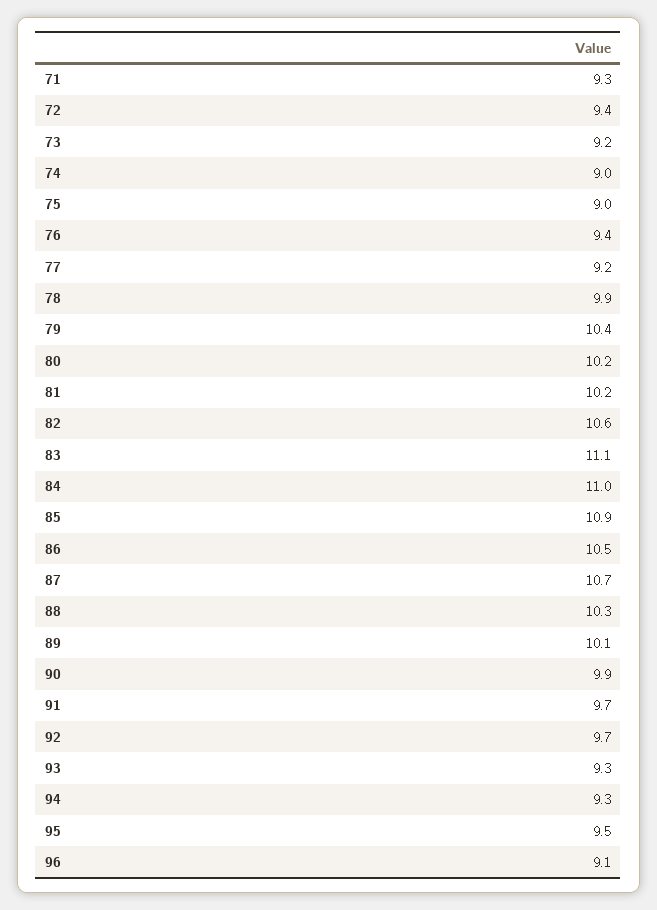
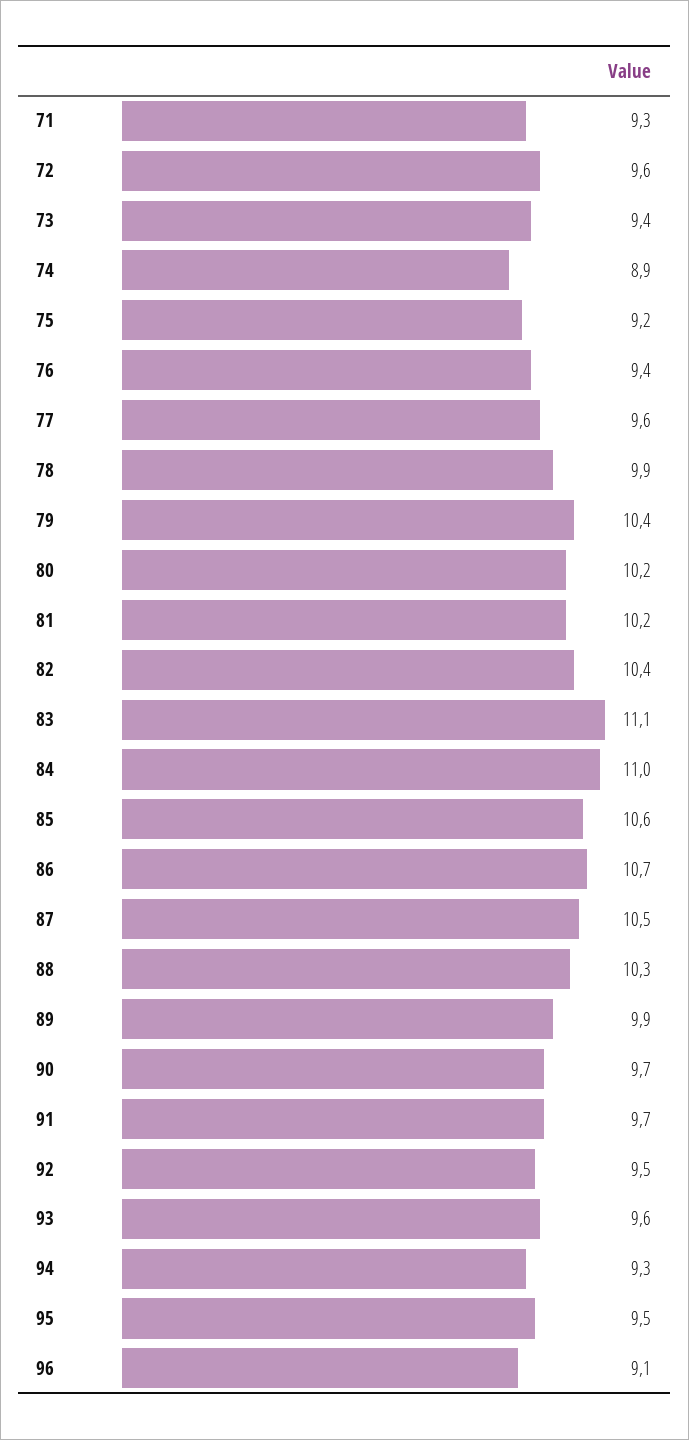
  {
    "71": 9.3,
-   "72": 9.4,
+   "72": 9.6,
-   "73": 9.2,
+   "73": 9.4,
-   "74": 9,
+   "74": 8.9,
-   "75": 9,
+   "75": 9.2,
    "76": 9.4,
-   "77": 9.2,
+   "77": 9.6,
    "78": 9.9,
    "79": 10.4,
    "80": 10.2,
    "81": 10.2,
-   "82": 10.6,
+   "82": 10.4,
    "83": 11.1,
    "84": 11,
-   "85": 10.9,
+   "85": 10.6,
-   "86": 10.5,
+   "86": 10.7,
-   "87": 10.7,
+   "87": 10.5,
    "88": 10.3,
-   "89": 10.1,
+   "89": 9.9,
-   "90": 9.9,
+   "90": 9.7,
    "91": 9.7,
-   "92": 9.7,
+   "92": 9.5,
-   "93": 9.3,
+   "93": 9.6,
    "94": 9.3,
    "95": 9.5,
    "96": 9.1
  }

